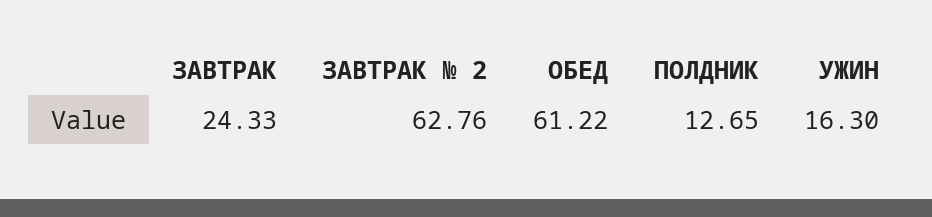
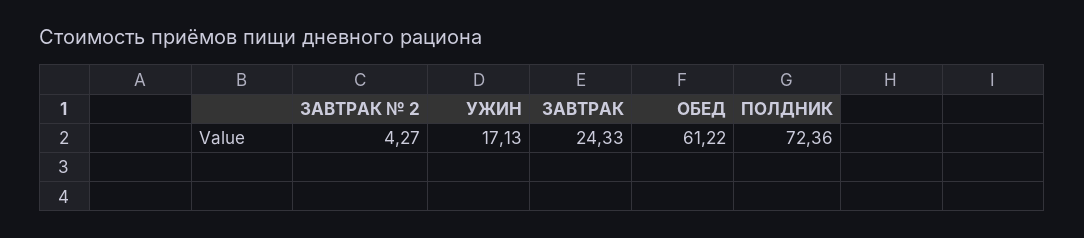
  {
    "ЗАВТРАК": 24.33,
-   "ЗАВТРАК № 2": 62.76,
+   "ЗАВТРАК № 2": 4.27,
    "ОБЕД": 61.22,
-   "ПОЛДНИК": 12.65,
+   "ПОЛДНИК": 72.36,
-   "УЖИН": 16.3
+   "УЖИН": 17.13
  }

